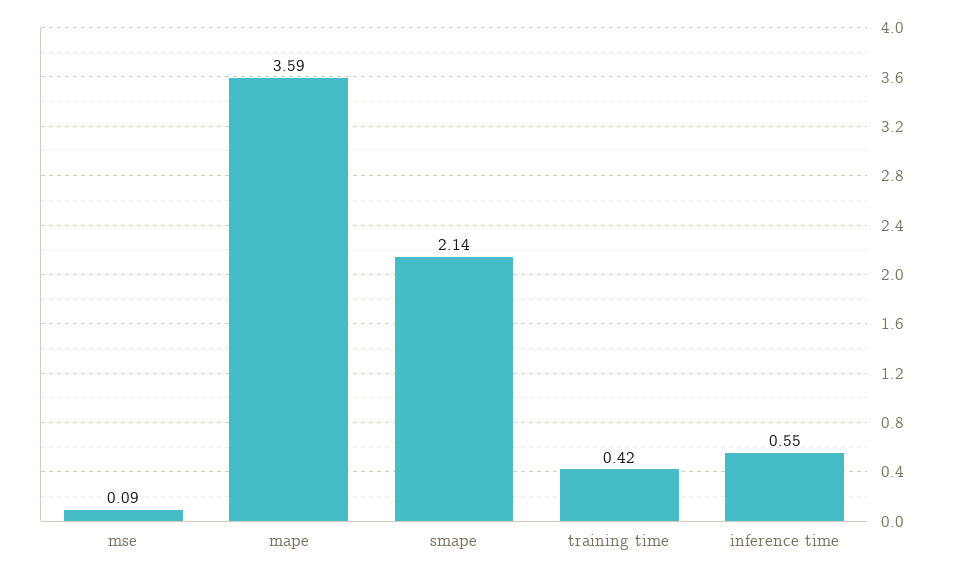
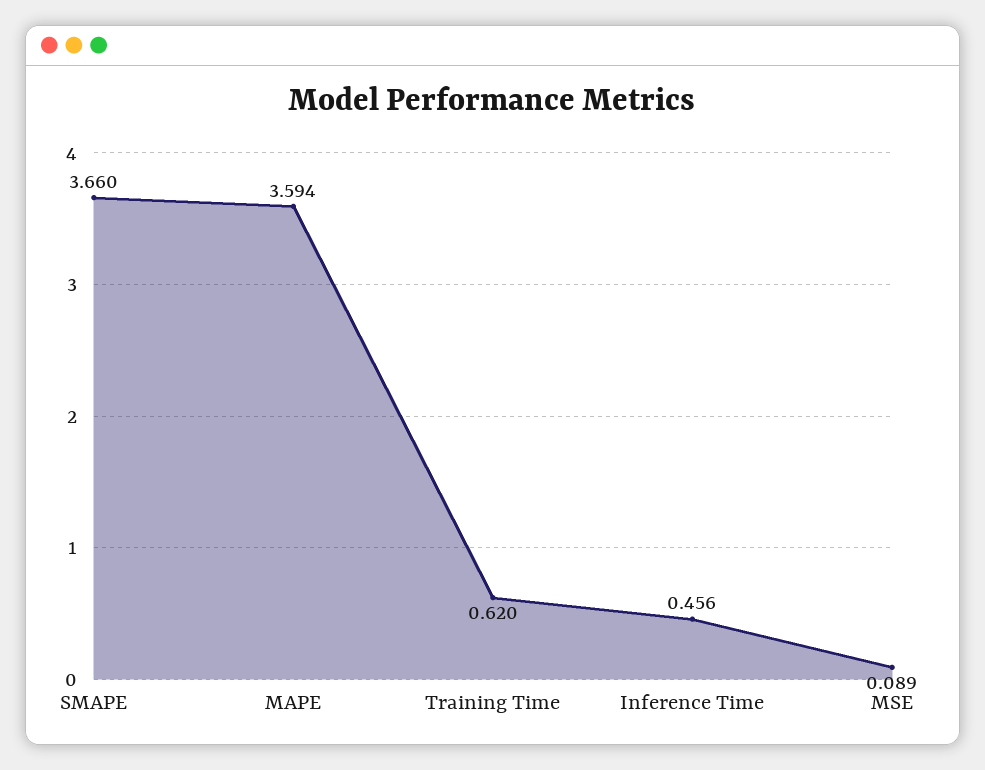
  {
    "mse": 0.089,
    "mape": 3.594,
-   "smape": 2.14,
+   "smape": 3.66,
-   "training time": 0.42,
+   "training time": 0.62,
-   "inference time": 0.55
+   "inference time": 0.456
  }

